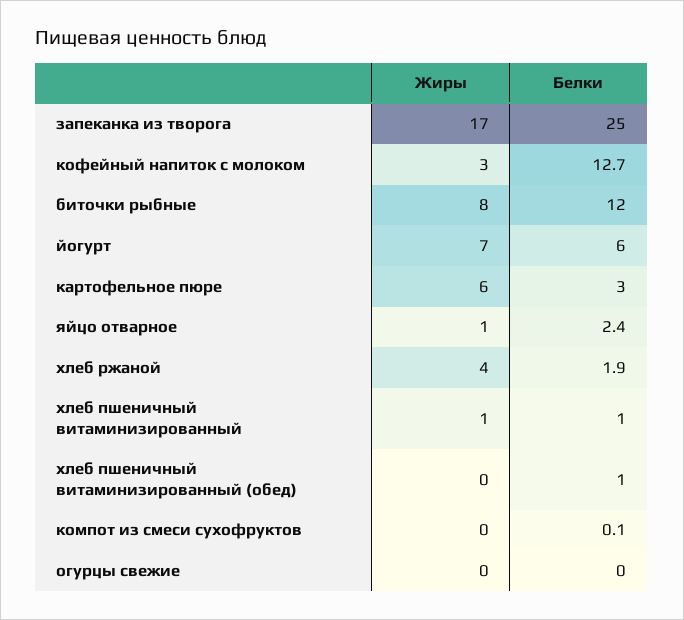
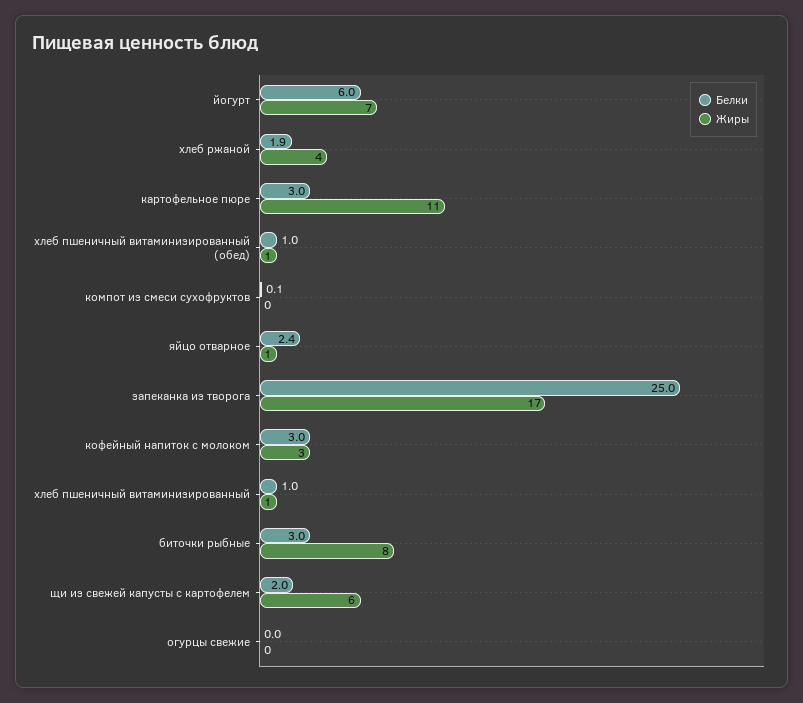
  {
    "Жиры": {
      "запеканка из творога": 17,
      "кофейный напиток с молоком": 3,
      "биточки рыбные": 8,
      "йогурт": 7,
-     "картофельное пюре": 6,
+     "картофельное пюре": 11,
      "яйцо отварное": 1,
      "хлеб ржаной": 4,
      "хлеб пшеничный витаминизированный": 1,
-     "хлеб пшеничный витаминизированный (обед)": 0,
+     "хлеб пшеничный витаминизированный (обед)": 1,
      "компот из смеси сухофруктов": 0,
-     "огурцы свежие": 0
+     "огурцы свежие": 0,
+     "щи из свежей капусты с картофелем": 6
    },
    "Белки": {
      "запеканка из творога": 25,
-     "кофейный напиток с молоком": 12.7,
+     "кофейный напиток с молоком": 3,
-     "биточки рыбные": 12,
+     "биточки рыбные": 3,
      "йогурт": 6,
      "картофельное пюре": 3,
      "яйцо отварное": 2.4,
      "хлеб ржаной": 1.9,
      "хлеб пшеничный витаминизированный": 1,
      "хлеб пшеничный витаминизированный (обед)": 1,
      "компот из смеси сухофруктов": 0.1,
-     "огурцы свежие": 0
+     "огурцы свежие": 0,
+     "щи из свежей капусты с картофелем": 2
    }
  }

